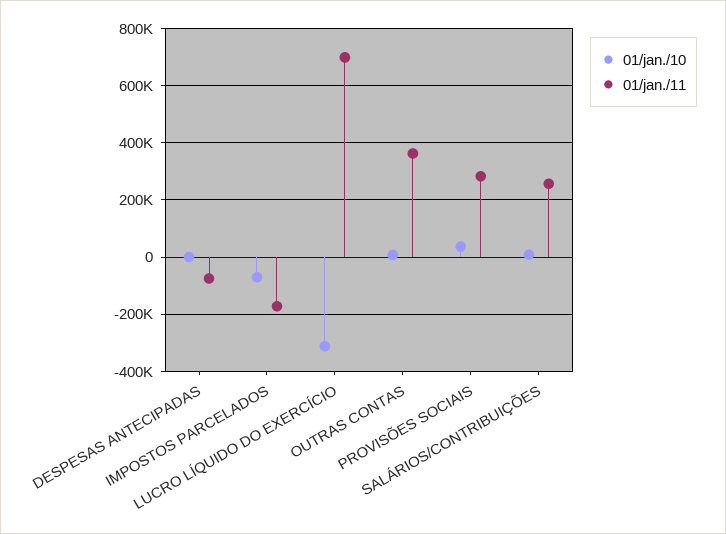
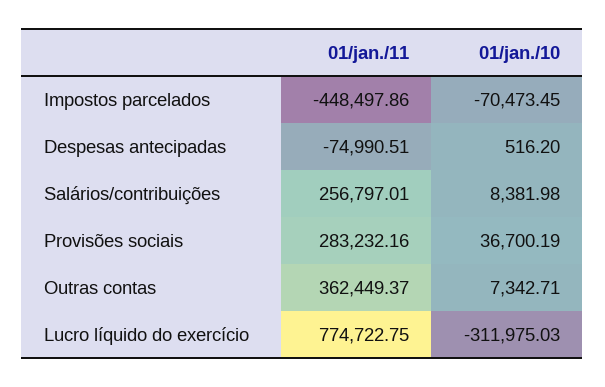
  {
    "01/jan./10": {
      "DESPESAS ANTECIPADAS": 516.2,
      "IMPOSTOS PARCELADOS": -70473.45,
      "LUCRO LÍQUIDO DO EXERCÍCIO": -311975.03,
      "OUTRAS CONTAS": 7342.71,
      "PROVISÕES SOCIAIS": 36700.19,
      "SALÁRIOS/CONTRIBUIÇÕES": 8381.98
    },
    "01/jan./11": {
      "DESPESAS ANTECIPADAS": -74990.51,
-     "IMPOSTOS PARCELADOS": -175000,
+     "IMPOSTOS PARCELADOS": -448497.86,
-     "LUCRO LÍQUIDO DO EXERCÍCIO": 700000,
+     "LUCRO LÍQUIDO DO EXERCÍCIO": 774722.75,
      "OUTRAS CONTAS": 362449.37,
      "PROVISÕES SOCIAIS": 283232.16,
      "SALÁRIOS/CONTRIBUIÇÕES": 256797.01
    }
  }

